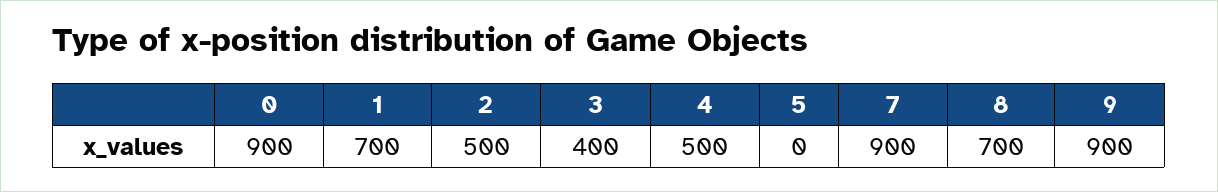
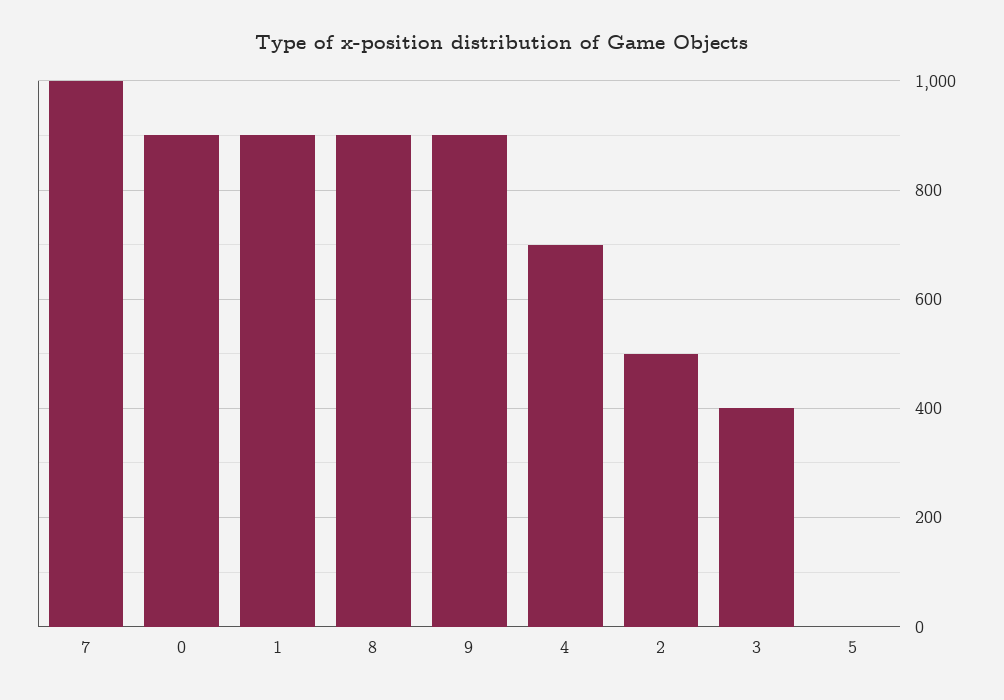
  {
    "0": 900,
-   "1": 700,
+   "1": 900,
    "2": 500,
    "3": 400,
-   "4": 500,
+   "4": 700,
    "5": 0,
-   "7": 900,
+   "7": 1000,
-   "8": 700,
+   "8": 900,
    "9": 900
  }

